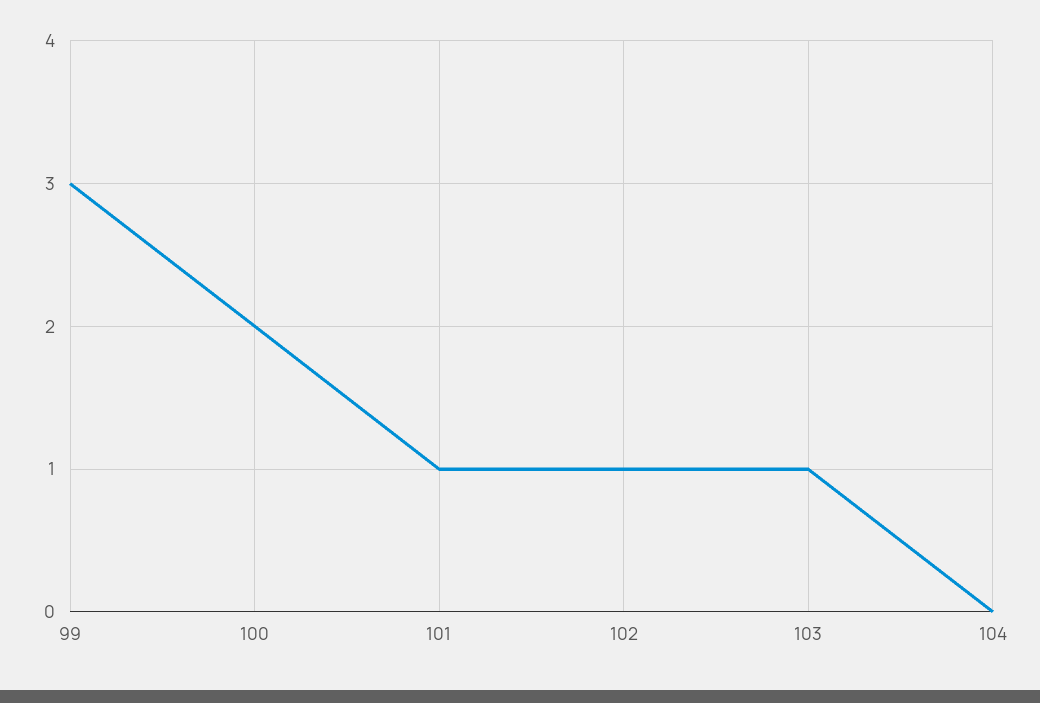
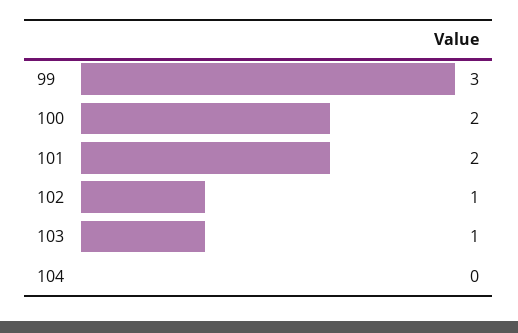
  {
    "99": 3,
    "100": 2,
-   "101": 1,
+   "101": 2,
    "102": 1,
    "103": 1,
    "104": 0
  }

